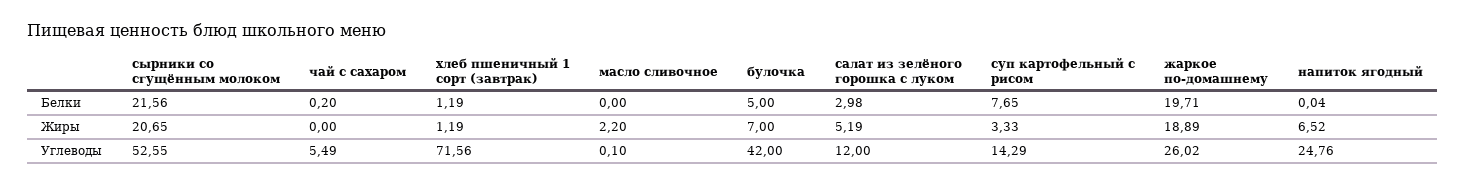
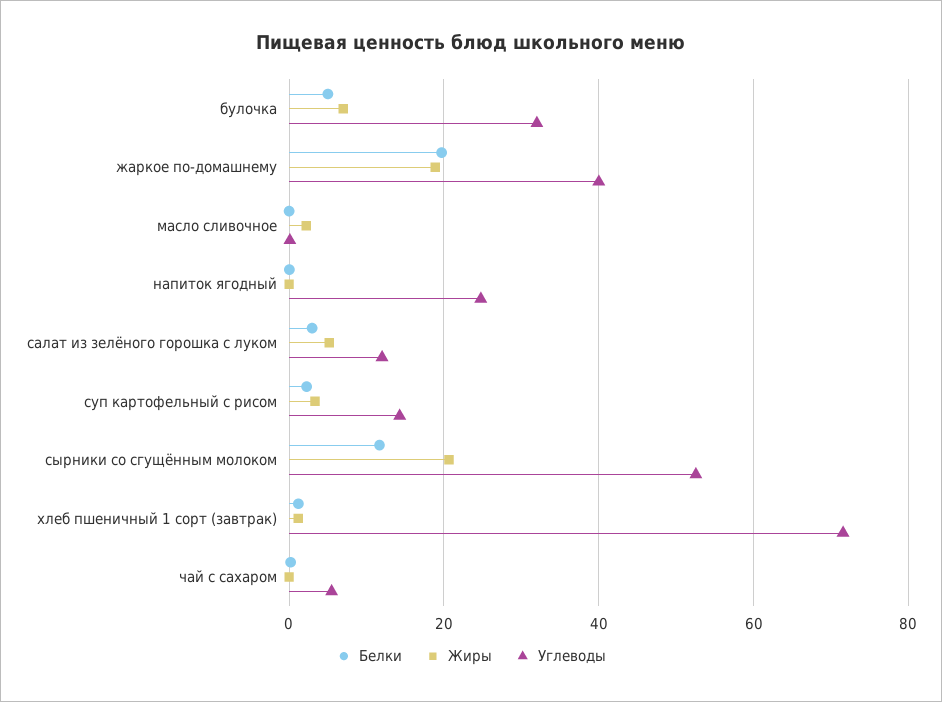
  {
    "Белки": {
-     "сырники со сгущённым молоком": 21.56,
+     "сырники со сгущённым молоком": 12,
      "чай с сахаром": 0.2,
      "хлеб пшеничный 1 сорт (завтрак)": 1.19,
      "масло сливочное": 0,
      "булочка": 5,
      "салат из зелёного горошка с луком": 2.98,
-     "суп картофельный с рисом": 7.65,
+     "суп картофельный с рисом": 2,
      "жаркое по-домашнему": 19.71,
      "напиток ягодный": 0.04
    },
    "Жиры": {
      "сырники со сгущённым молоком": 20.65,
      "чай с сахаром": 0,
      "хлеб пшеничный 1 сорт (завтрак)": 1.19,
      "масло сливочное": 2.2,
      "булочка": 7,
      "салат из зелёного горошка с луком": 5.19,
      "суп картофельный с рисом": 3.33,
      "жаркое по-домашнему": 18.89,
-     "напиток ягодный": 6.52
+     "напиток ягодный": 0
    },
    "Углеводы": {
      "сырники со сгущённым молоком": 52.55,
      "чай с сахаром": 5.49,
      "хлеб пшеничный 1 сорт (завтрак)": 71.56,
      "масло сливочное": 0.1,
-     "булочка": 42,
+     "булочка": 32,
      "салат из зелёного горошка с луком": 12,
      "суп картофельный с рисом": 14.29,
-     "жаркое по-домашнему": 26.02,
+     "жаркое по-домашнему": 40,
      "напиток ягодный": 24.76
    }
  }

